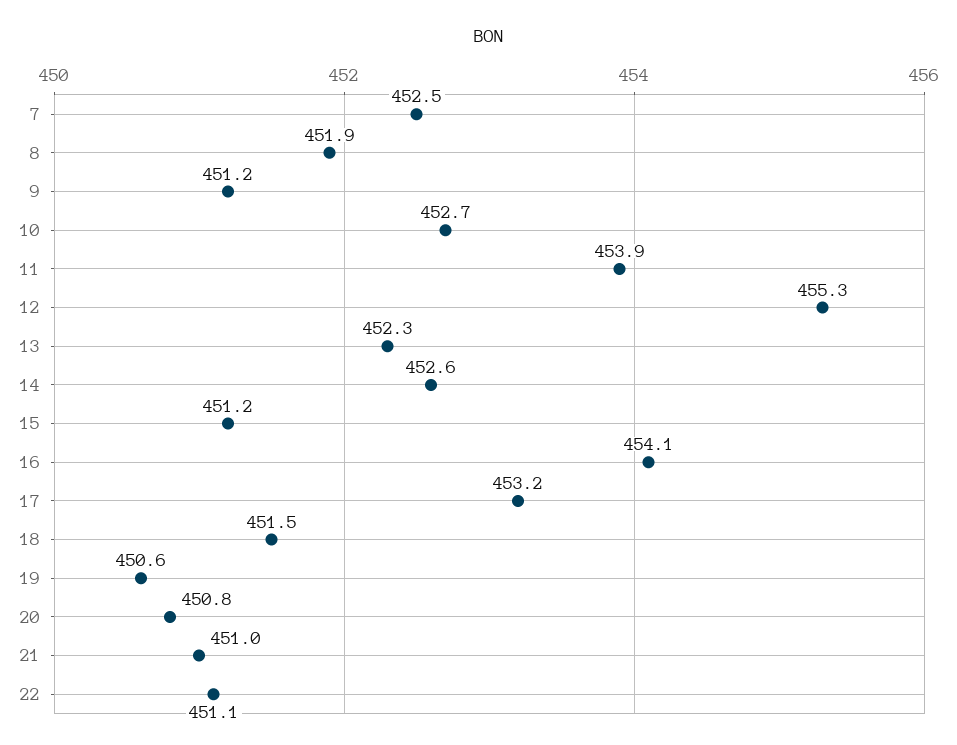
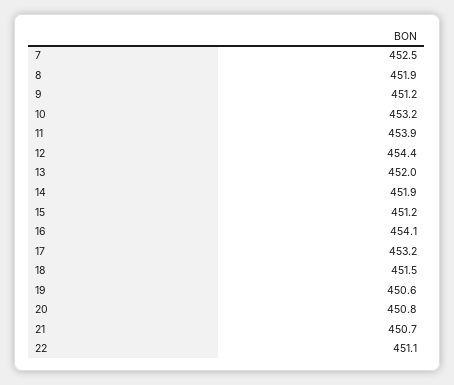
  {
    "7": 452.5,
    "8": 451.9,
    "9": 451.2,
-   "10": 452.7,
+   "10": 453.2,
    "11": 453.9,
-   "12": 455.3,
+   "12": 454.4,
-   "13": 452.3,
+   "13": 452,
-   "14": 452.6,
+   "14": 451.9,
    "15": 451.2,
    "16": 454.1,
    "17": 453.2,
    "18": 451.5,
    "19": 450.6,
    "20": 450.8,
-   "21": 451,
+   "21": 450.7,
    "22": 451.1
  }

